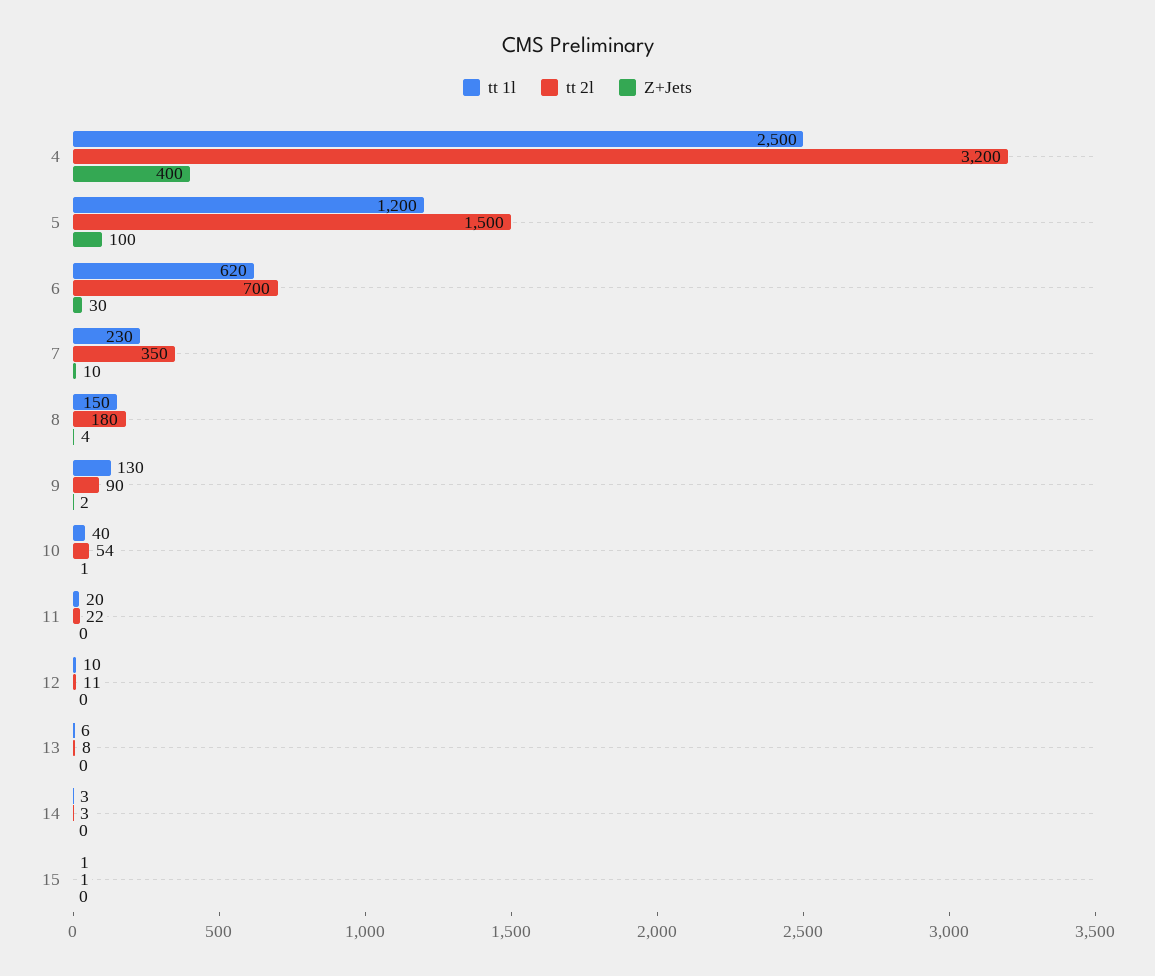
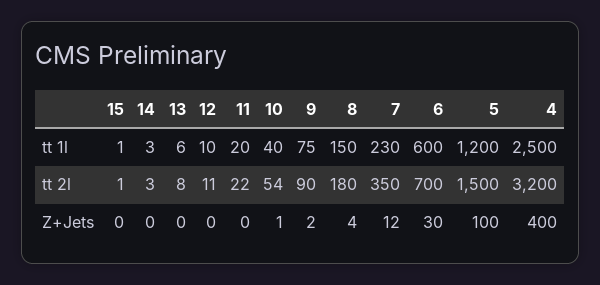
  {
    "tt 1l": {
      "4": 2500,
      "5": 1200,
-     "6": 620,
+     "6": 600,
      "7": 230,
      "8": 150,
-     "9": 130,
+     "9": 75,
      "10": 40,
      "11": 20,
      "12": 10,
      "13": 6,
      "14": 3,
      "15": 1
    },
    "tt 2l": {
      "4": 3200,
      "5": 1500,
      "6": 700,
      "7": 350,
      "8": 180,
      "9": 90,
      "10": 54,
      "11": 22,
      "12": 11,
      "13": 8,
      "14": 3,
      "15": 1
    },
    "Z+Jets": {
      "4": 400,
      "5": 100,
      "6": 30,
-     "7": 10,
+     "7": 12,
      "8": 4,
      "9": 2,
      "10": 1,
      "11": 0,
      "12": 0,
      "13": 0,
      "14": 0,
      "15": 0
    }
  }

